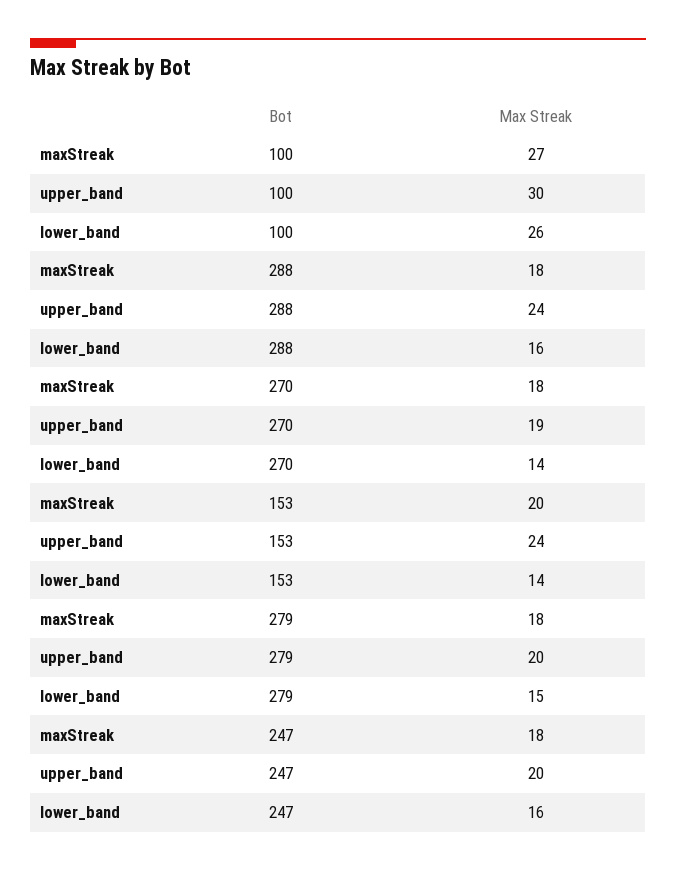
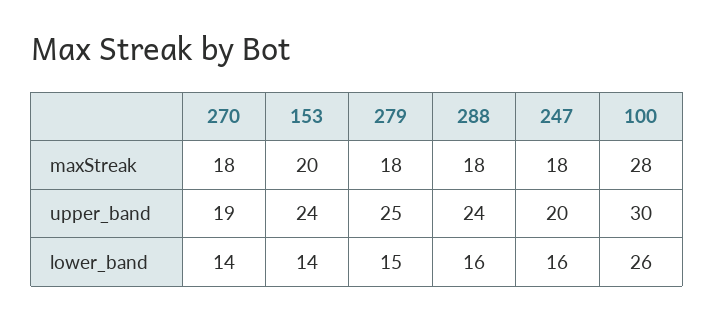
  {
    "maxStreak": {
-     "100": 27,
+     "100": 28,
      "288": 18,
      "270": 18,
      "153": 20,
      "279": 18,
      "247": 18
    },
    "upper_band": {
      "100": 30,
      "288": 24,
      "270": 19,
      "153": 24,
-     "279": 20,
+     "279": 25,
      "247": 20
    },
    "lower_band": {
      "100": 26,
      "288": 16,
      "270": 14,
      "153": 14,
      "279": 15,
      "247": 16
    }
  }

